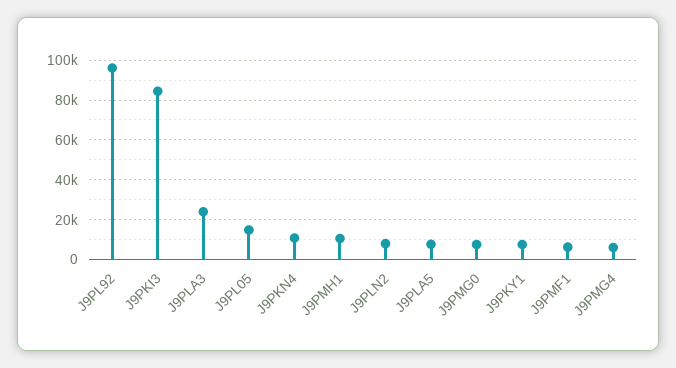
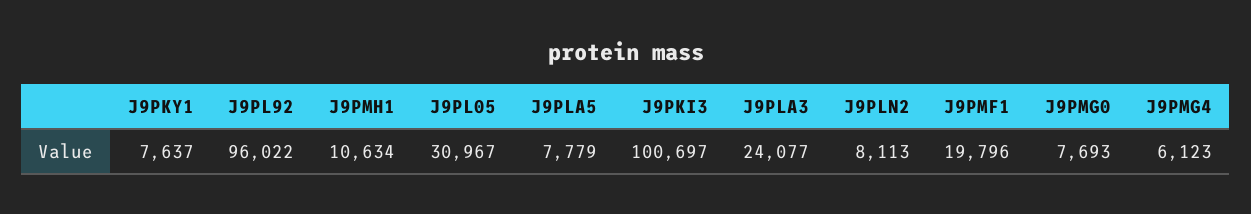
  {
    "J9PL92": 96022,
-   "J9PKI3": 85000,
+   "J9PKI3": 100697,
    "J9PLA3": 24077,
-   "J9PL05": 15000,
+   "J9PL05": 30967,
-   "J9PKN4": 10000,
    "J9PMH1": 10634,
    "J9PLN2": 8113,
    "J9PLA5": 7779,
    "J9PMG0": 7693,
    "J9PKY1": 7637,
-   "J9PMF1": 5000,
+   "J9PMF1": 19796,
    "J9PMG4": 6123
  }

